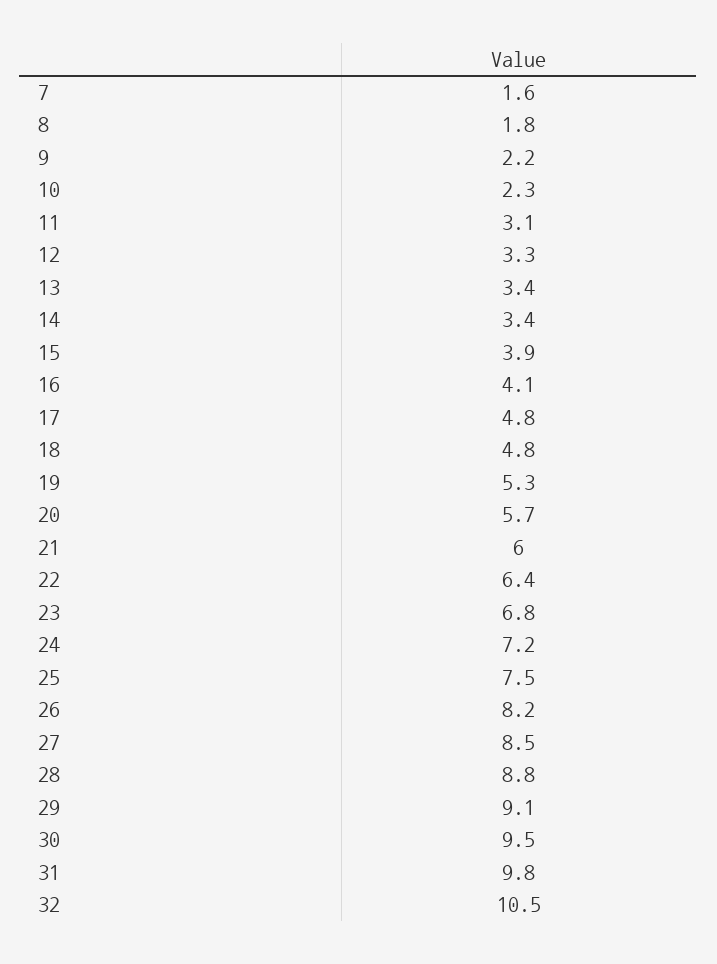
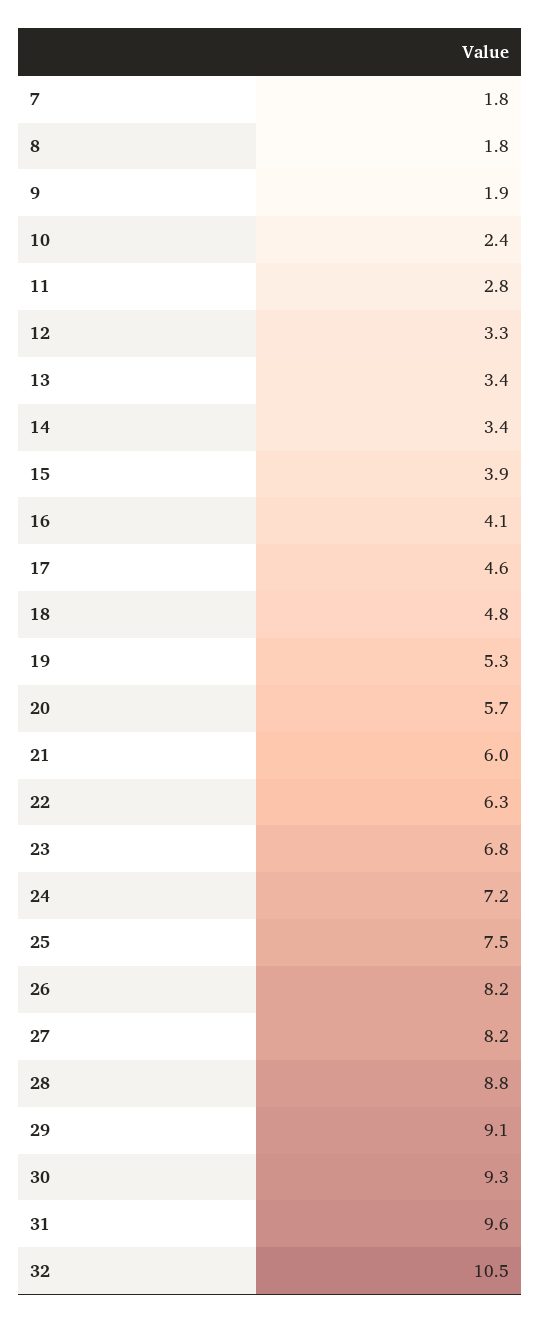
  {
-   "7": 1.6,
+   "7": 1.8,
    "8": 1.8,
-   "9": 2.2,
+   "9": 1.9,
-   "10": 2.3,
+   "10": 2.4,
-   "11": 3.1,
+   "11": 2.8,
    "12": 3.3,
    "13": 3.4,
    "14": 3.4,
    "15": 3.9,
    "16": 4.1,
-   "17": 4.8,
+   "17": 4.6,
    "18": 4.8,
    "19": 5.3,
    "20": 5.7,
    "21": 6,
-   "22": 6.4,
+   "22": 6.3,
    "23": 6.8,
    "24": 7.2,
    "25": 7.5,
    "26": 8.2,
-   "27": 8.5,
+   "27": 8.2,
    "28": 8.8,
    "29": 9.1,
-   "30": 9.5,
+   "30": 9.3,
-   "31": 9.8,
+   "31": 9.6,
    "32": 10.5
  }

